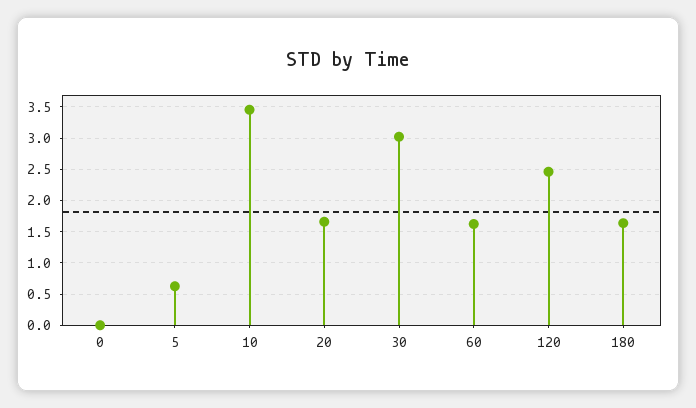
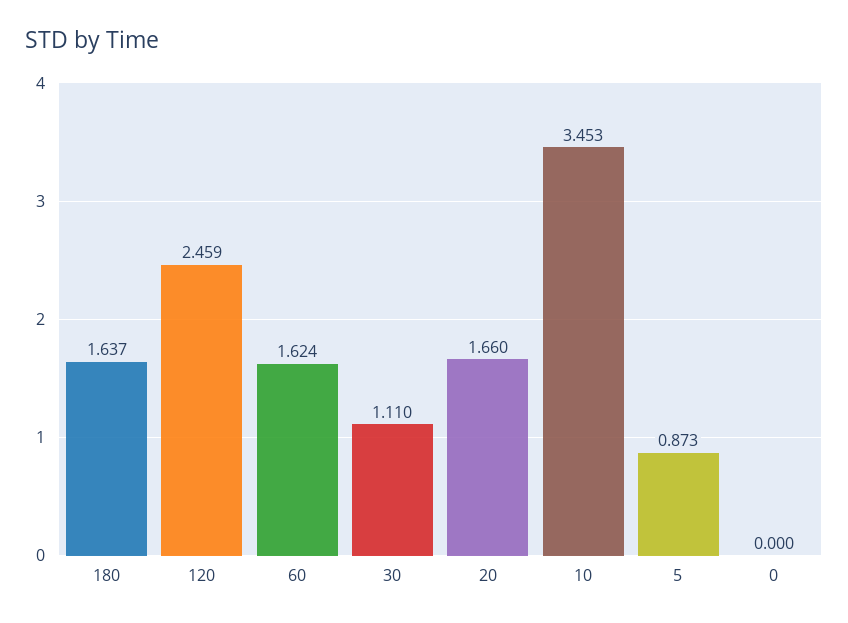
  {
    "0": 0,
-   "5": 0.6,
+   "5": 0.873,
    "10": 3.453,
    "20": 1.66,
-   "30": 3,
+   "30": 1.11,
    "60": 1.624,
    "120": 2.459,
    "180": 1.637
  }

